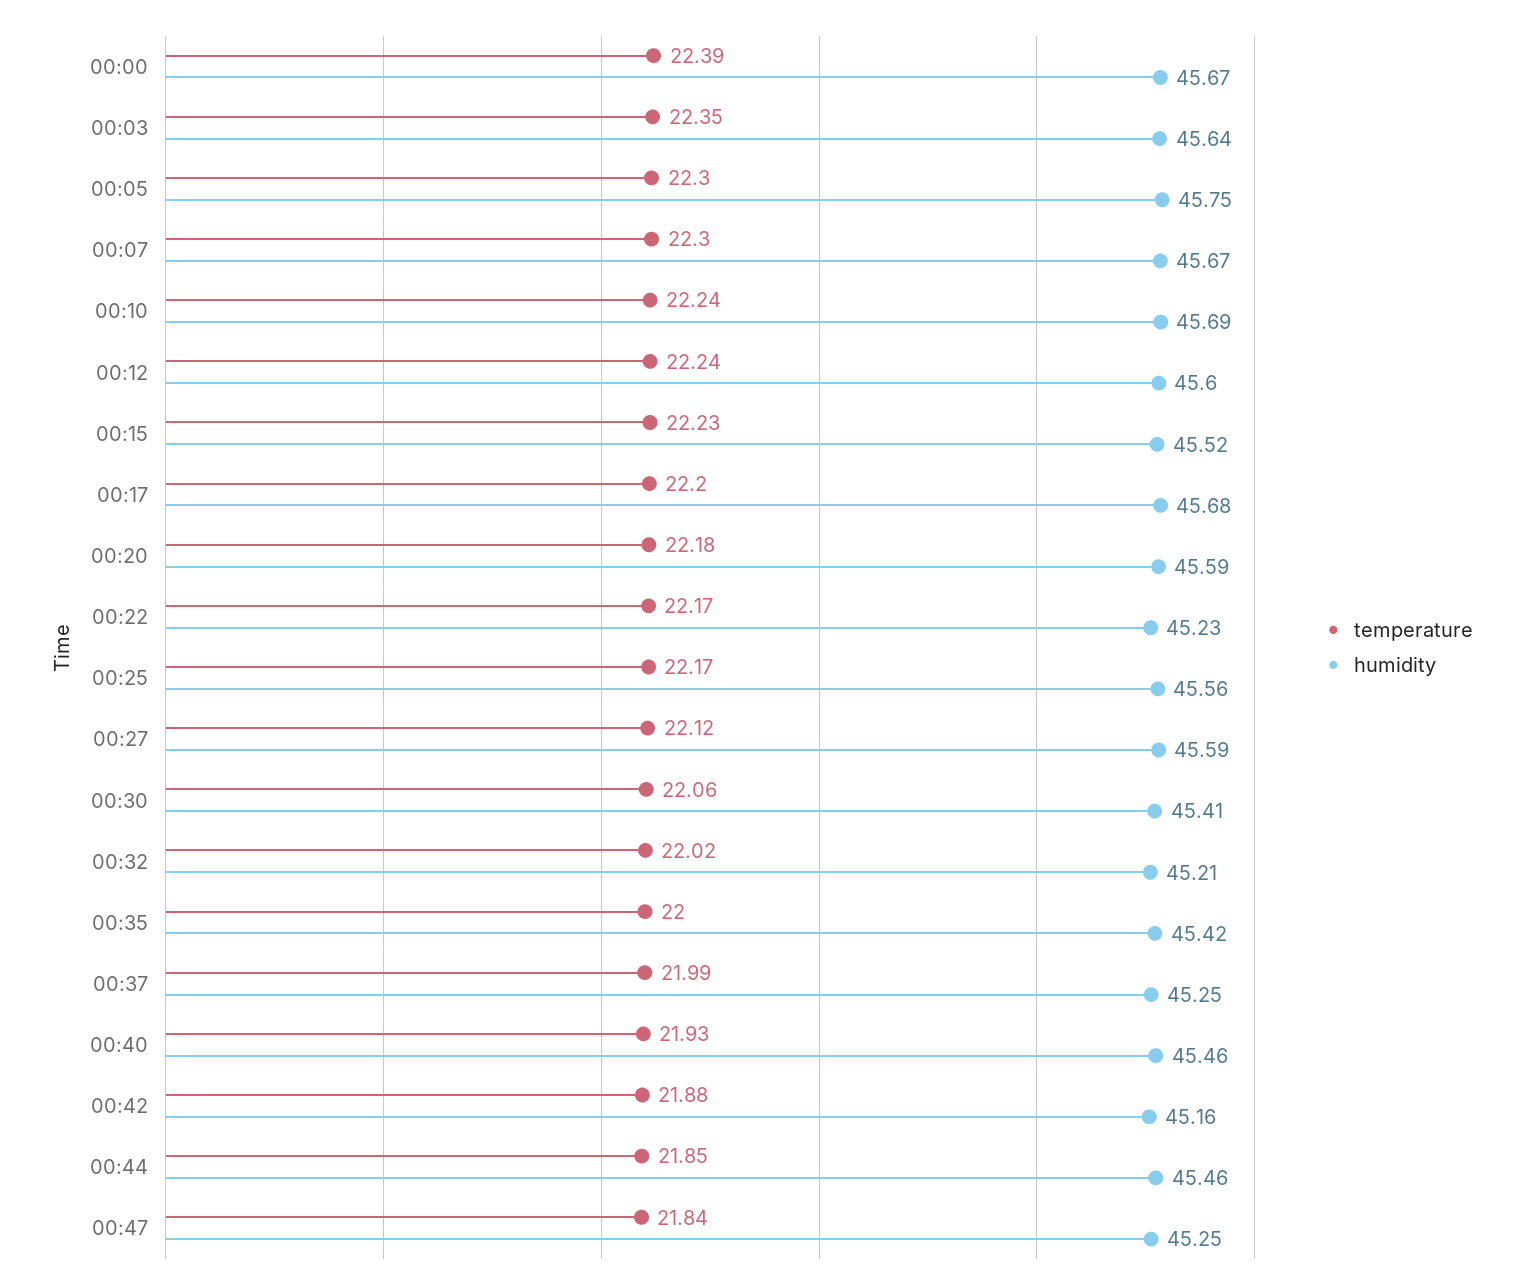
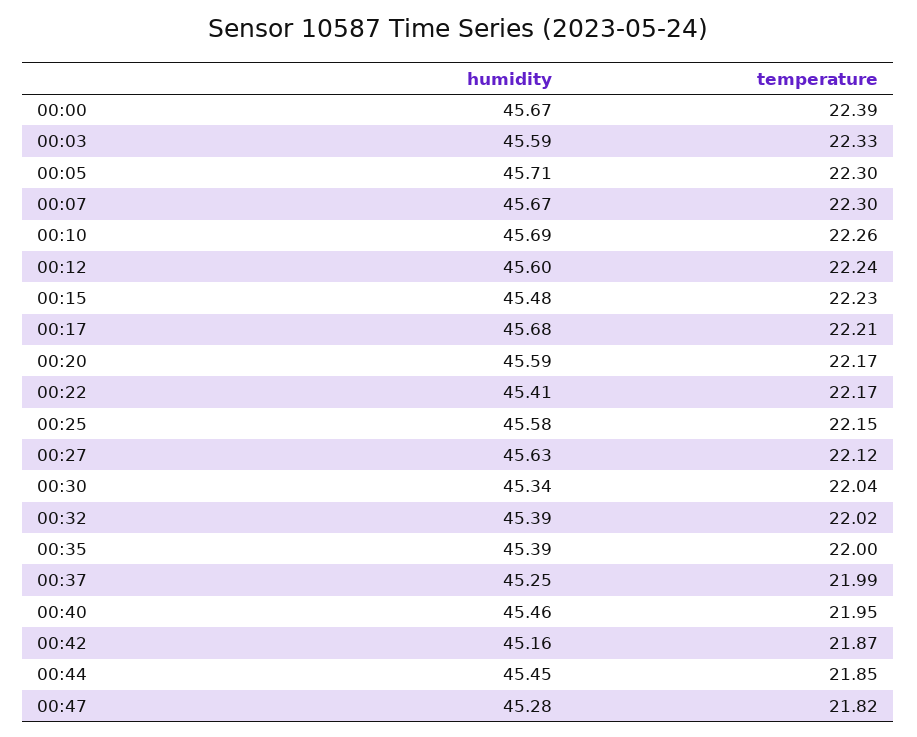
  {
    "temperature": {
      "00:00": 22.39,
-     "00:03": 22.35,
+     "00:03": 22.33,
      "00:05": 22.3,
      "00:07": 22.3,
-     "00:10": 22.24,
+     "00:10": 22.26,
      "00:12": 22.24,
      "00:15": 22.23,
-     "00:17": 22.2,
+     "00:17": 22.21,
-     "00:20": 22.18,
+     "00:20": 22.17,
      "00:22": 22.17,
-     "00:25": 22.17,
+     "00:25": 22.15,
      "00:27": 22.12,
-     "00:30": 22.06,
+     "00:30": 22.04,
      "00:32": 22.02,
      "00:35": 22,
      "00:37": 21.99,
-     "00:40": 21.93,
+     "00:40": 21.95,
-     "00:42": 21.88,
+     "00:42": 21.87,
      "00:44": 21.85,
-     "00:47": 21.84
+     "00:47": 21.82
    },
    "humidity": {
      "00:00": 45.67,
-     "00:03": 45.64,
+     "00:03": 45.59,
-     "00:05": 45.75,
+     "00:05": 45.71,
      "00:07": 45.67,
      "00:10": 45.69,
      "00:12": 45.6,
-     "00:15": 45.52,
+     "00:15": 45.48,
      "00:17": 45.68,
      "00:20": 45.59,
-     "00:22": 45.23,
+     "00:22": 45.41,
-     "00:25": 45.56,
+     "00:25": 45.58,
-     "00:27": 45.59,
+     "00:27": 45.63,
-     "00:30": 45.41,
+     "00:30": 45.34,
-     "00:32": 45.21,
+     "00:32": 45.39,
-     "00:35": 45.42,
+     "00:35": 45.39,
      "00:37": 45.25,
      "00:40": 45.46,
      "00:42": 45.16,
-     "00:44": 45.46,
+     "00:44": 45.45,
-     "00:47": 45.25
+     "00:47": 45.28
    }
  }

